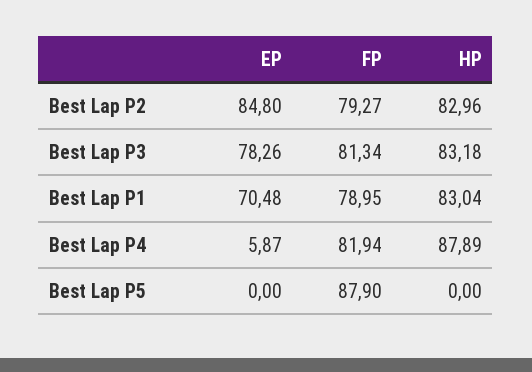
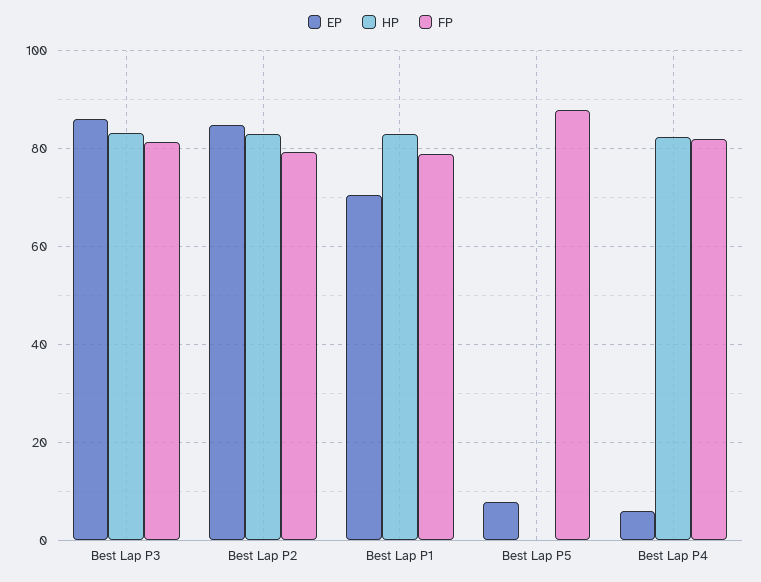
  {
    "EP": {
      "Best Lap P2": 84.8,
-     "Best Lap P3": 78.26,
+     "Best Lap P3": 86,
      "Best Lap P1": 70.48,
      "Best Lap P4": 5.87,
-     "Best Lap P5": 0
+     "Best Lap P5": 8
    },
    "FP": {
      "Best Lap P2": 79.27,
      "Best Lap P3": 81.34,
      "Best Lap P1": 78.95,
      "Best Lap P4": 81.94,
      "Best Lap P5": 87.9
    },
    "HP": {
      "Best Lap P2": 82.96,
      "Best Lap P3": 83.18,
      "Best Lap P1": 83.04,
-     "Best Lap P4": 87.89,
+     "Best Lap P4": 82,
      "Best Lap P5": 0
    }
  }

